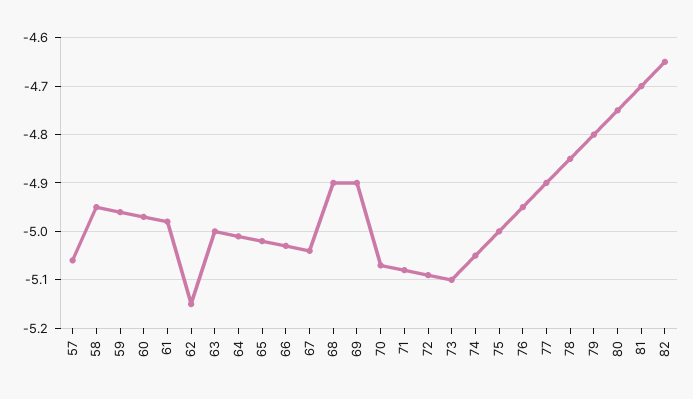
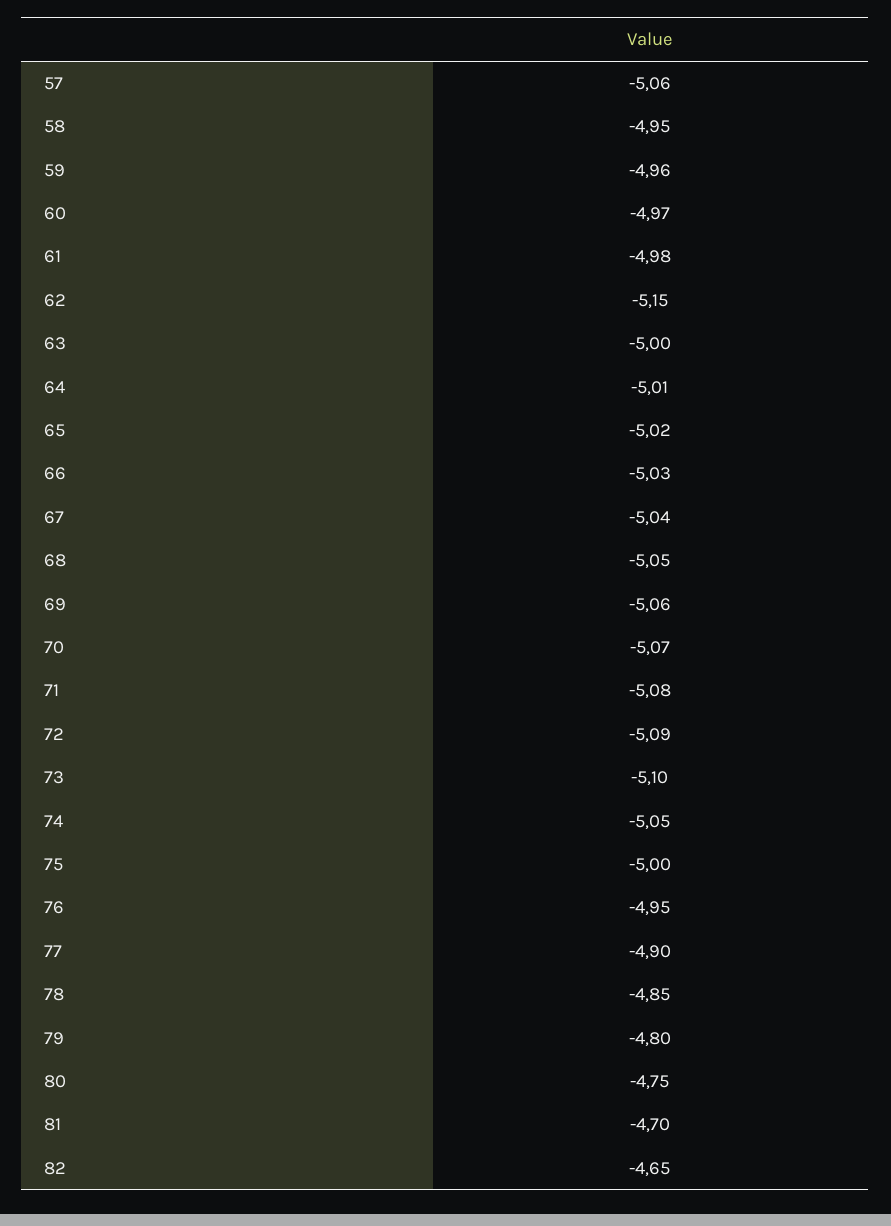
  {
    "57": -5.06,
    "58": -4.95,
    "59": -4.96,
    "60": -4.97,
    "61": -4.98,
    "62": -5.15,
    "63": -5,
    "64": -5.01,
    "65": -5.02,
    "66": -5.03,
    "67": -5.04,
-   "68": -4.9,
+   "68": -5.05,
-   "69": -4.9,
+   "69": -5.06,
    "70": -5.07,
    "71": -5.08,
    "72": -5.09,
    "73": -5.1,
    "74": -5.05,
    "75": -5,
    "76": -4.95,
    "77": -4.9,
    "78": -4.85,
    "79": -4.8,
    "80": -4.75,
    "81": -4.7,
    "82": -4.65
  }

